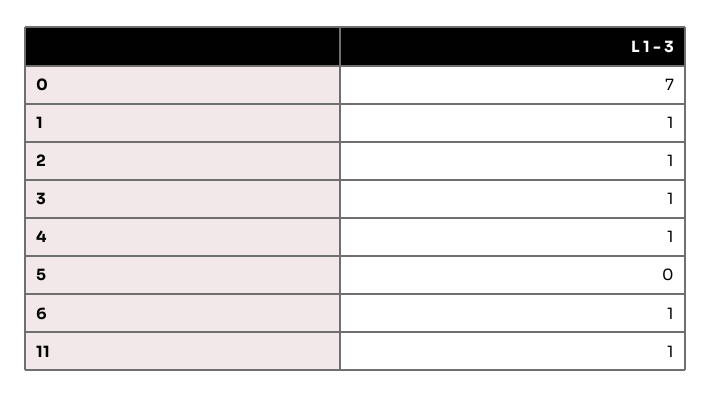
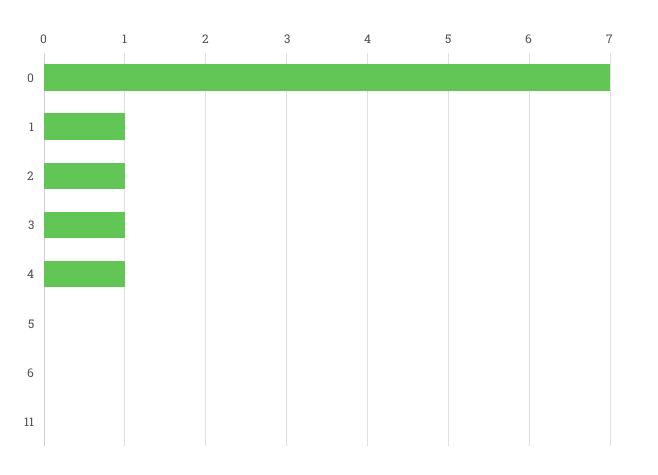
  {
    "0": 7,
    "1": 1,
    "2": 1,
    "3": 1,
    "4": 1,
    "5": 0,
-   "6": 1,
+   "6": 0,
-   "11": 1
+   "11": 0
  }

